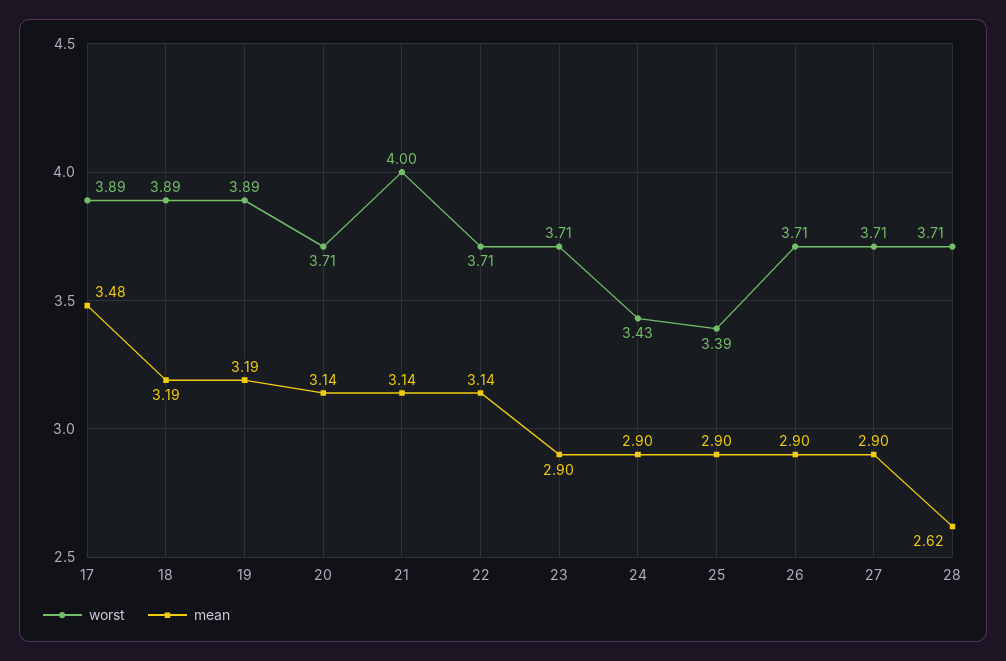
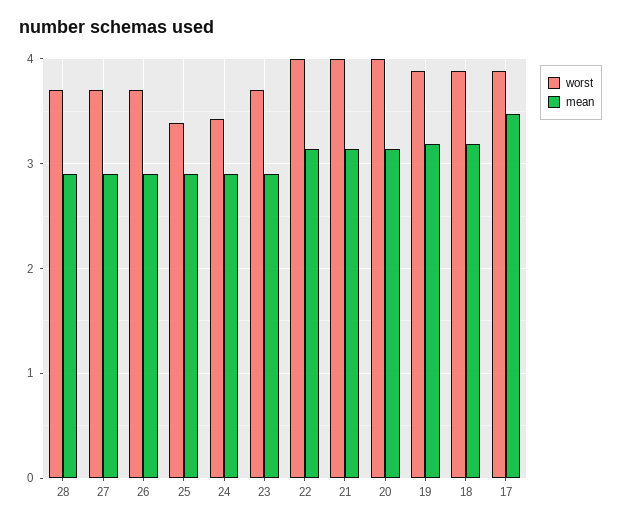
  {
    "worst": {
      "17": 3.89,
      "18": 3.89,
      "19": 3.89,
-     "20": 3.71,
+     "20": 4,
      "21": 4,
-     "22": 3.71,
+     "22": 4,
      "23": 3.71,
      "24": 3.43,
      "25": 3.39,
      "26": 3.71,
      "27": 3.71,
      "28": 3.71
    },
    "mean": {
      "17": 3.48,
      "18": 3.19,
      "19": 3.19,
      "20": 3.14,
      "21": 3.14,
      "22": 3.14,
      "23": 2.9,
      "24": 2.9,
      "25": 2.9,
      "26": 2.9,
      "27": 2.9,
-     "28": 2.62
+     "28": 2.9
    }
  }

